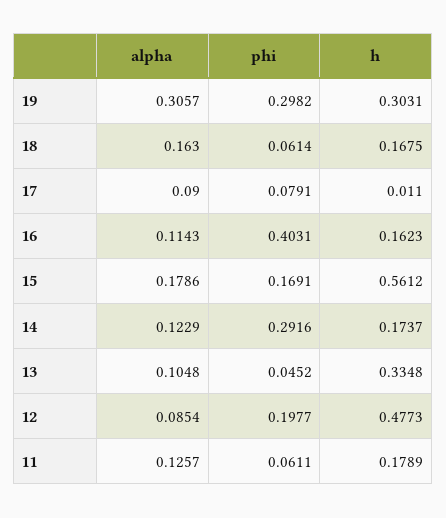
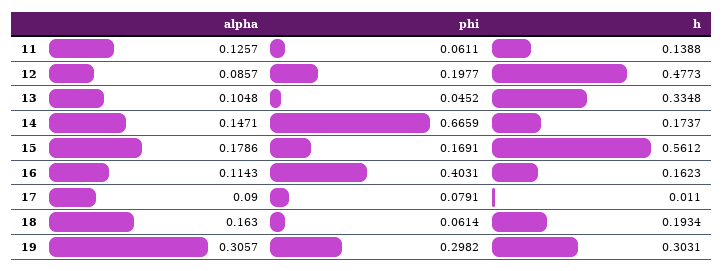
  {
    "alpha": {
      "19": 0.3057,
      "18": 0.163,
      "17": 0.09,
      "16": 0.1143,
      "15": 0.1786,
-     "14": 0.1229,
+     "14": 0.1471,
      "13": 0.1048,
-     "12": 0.0854,
+     "12": 0.0857,
      "11": 0.1257
    },
    "phi": {
      "19": 0.2982,
      "18": 0.0614,
      "17": 0.0791,
      "16": 0.4031,
      "15": 0.1691,
-     "14": 0.2916,
+     "14": 0.6659,
      "13": 0.0452,
      "12": 0.1977,
      "11": 0.0611
    },
    "h": {
      "19": 0.3031,
-     "18": 0.1675,
+     "18": 0.1934,
      "17": 0.011,
      "16": 0.1623,
      "15": 0.5612,
      "14": 0.1737,
      "13": 0.3348,
      "12": 0.4773,
-     "11": 0.1789
+     "11": 0.1388
    }
  }

